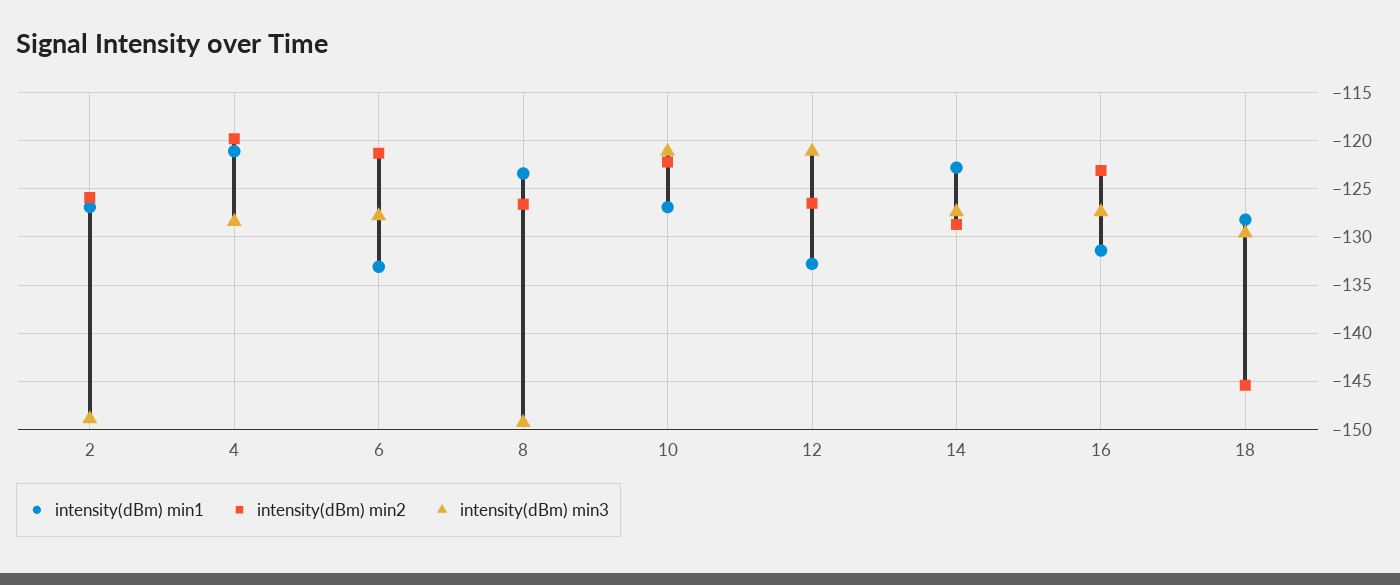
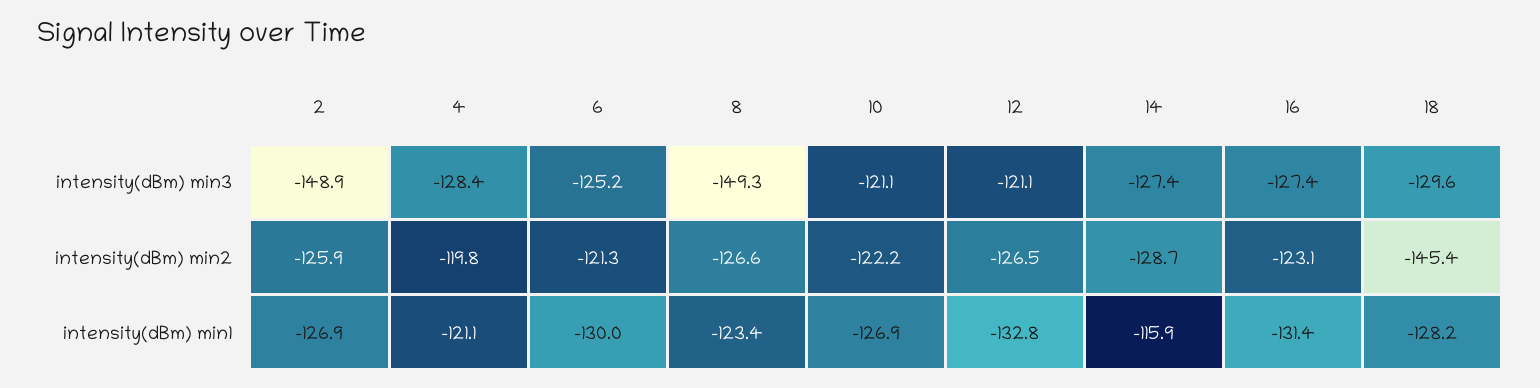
  {
    "intensity(dBm) min1": {
      "2": -126.9,
      "4": -121.1,
-     "6": -133,
+     "6": -130,
      "8": -123.4,
      "10": -126.9,
      "12": -132.8,
-     "14": -123,
+     "14": -115.9,
      "16": -131.4,
      "18": -128.2
    },
    "intensity(dBm) min2": {
      "2": -125.9,
      "4": -119.8,
      "6": -121.3,
      "8": -126.6,
      "10": -122.2,
      "12": -126.5,
      "14": -128.7,
      "16": -123.1,
      "18": -145.4
    },
    "intensity(dBm) min3": {
      "2": -148.9,
      "4": -128.4,
-     "6": -128,
+     "6": -125.2,
      "8": -149.3,
      "10": -121.1,
      "12": -121.1,
      "14": -127.4,
      "16": -127.4,
      "18": -129.6
    }
  }

